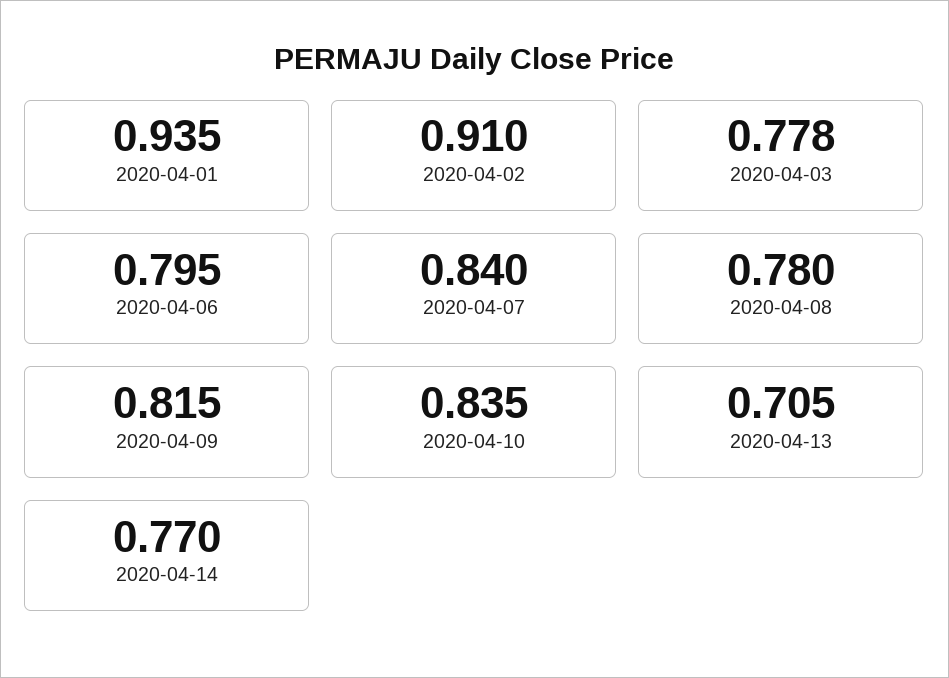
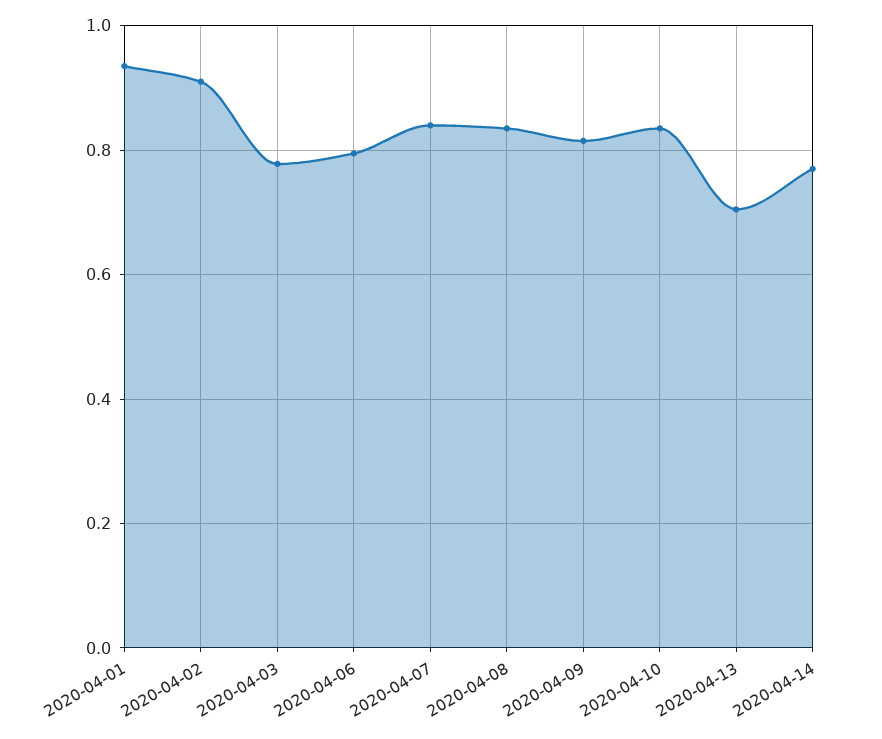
  {
    "2020-04-01": 0.935,
    "2020-04-02": 0.91,
    "2020-04-03": 0.778,
    "2020-04-06": 0.795,
    "2020-04-07": 0.84,
-   "2020-04-08": 0.78,
+   "2020-04-08": 0.84,
    "2020-04-09": 0.815,
    "2020-04-10": 0.835,
    "2020-04-13": 0.705,
    "2020-04-14": 0.77
  }

